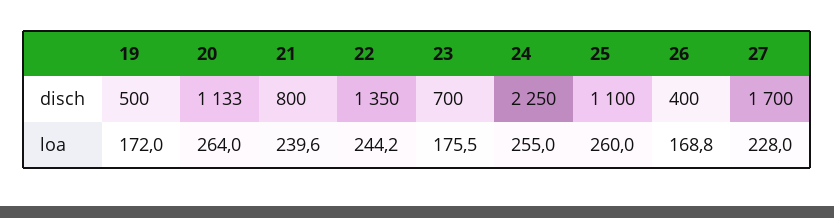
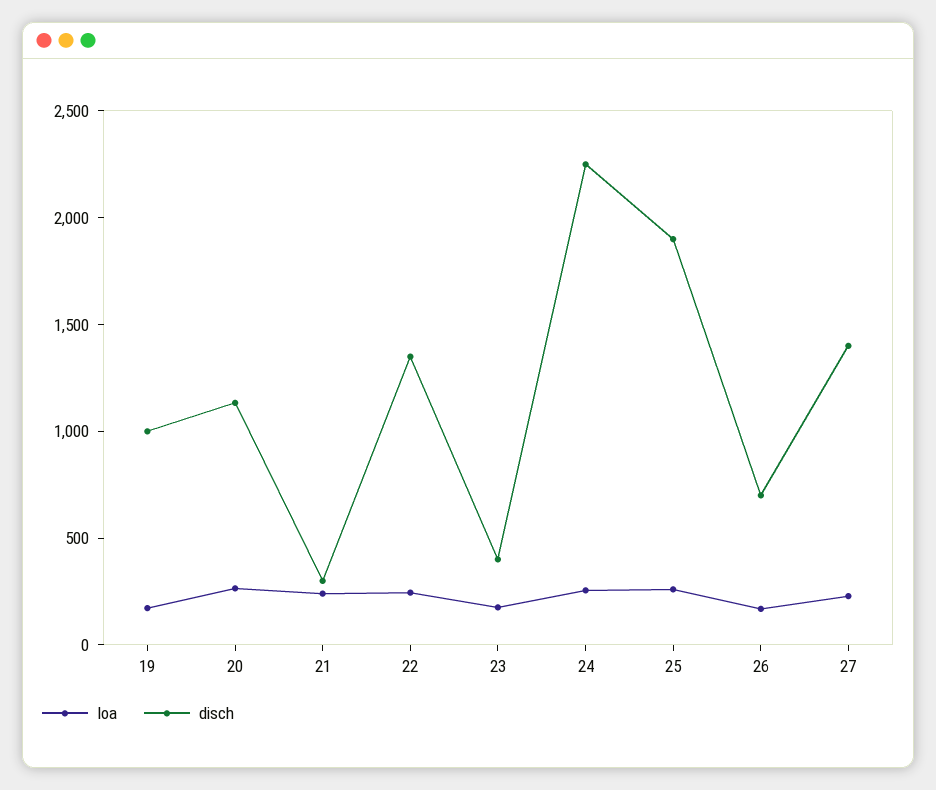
  {
    "disch": {
-     "19": 500,
+     "19": 1000,
      "20": 1133,
-     "21": 800,
+     "21": 300,
      "22": 1350,
-     "23": 700,
+     "23": 400,
      "24": 2250,
-     "25": 1100,
+     "25": 1900,
-     "26": 400,
+     "26": 700,
-     "27": 1700
+     "27": 1400
    },
    "loa": {
      "19": 172,
      "20": 264,
      "21": 239.6,
      "22": 244.2,
      "23": 175.5,
      "24": 255,
      "25": 260,
      "26": 168.8,
      "27": 228
    }
  }

